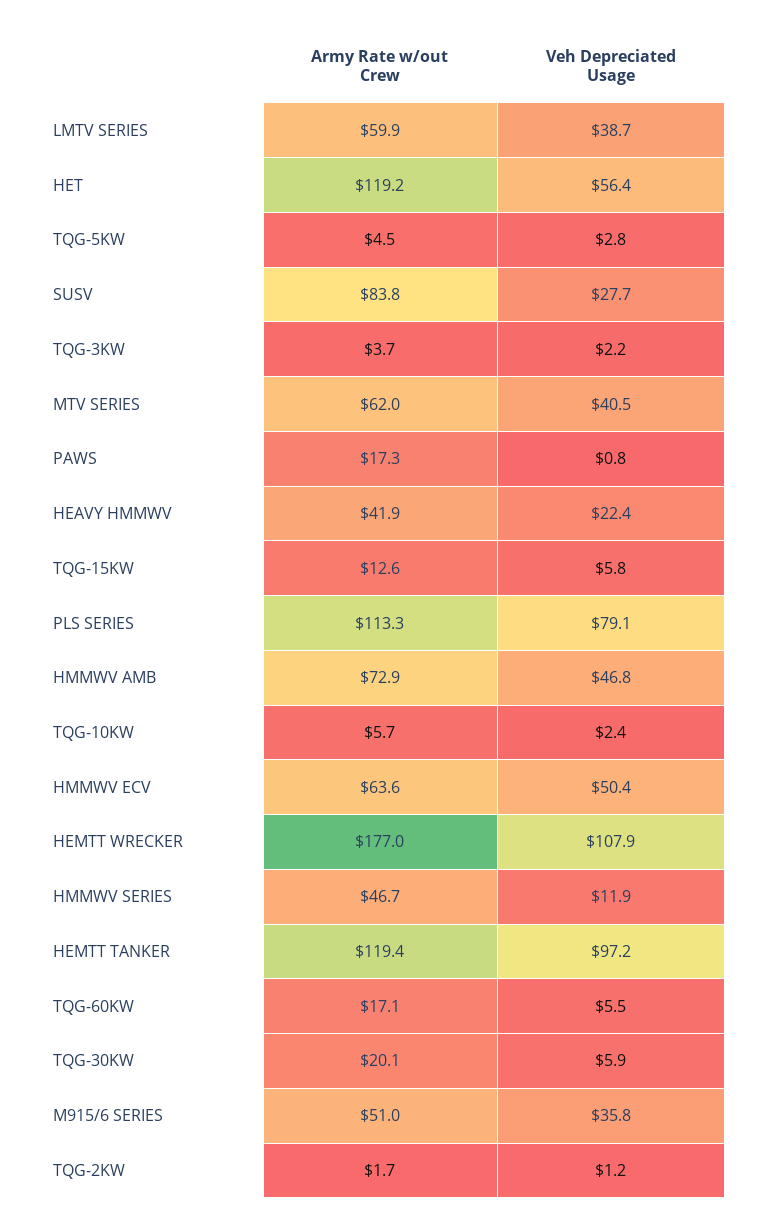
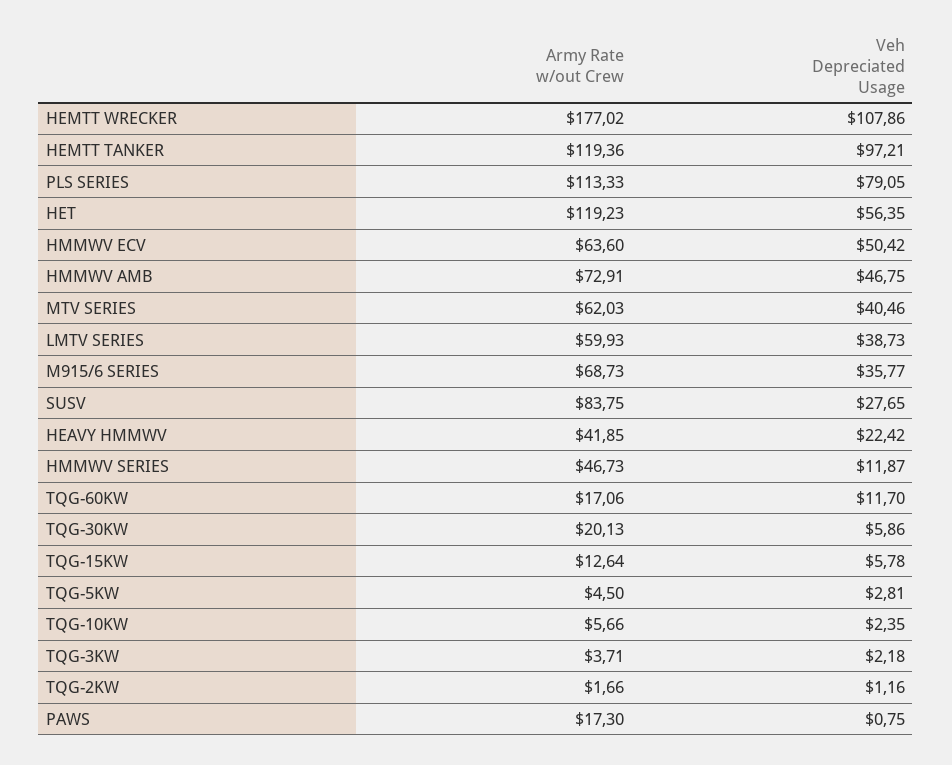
  {
    "Army Rate w/out Crew": {
      "LMTV SERIES": 59.93,
      "HET": 119.23,
      "TQG-5KW": 4.5,
      "SUSV": 83.75,
      "TQG-3KW": 3.71,
      "MTV SERIES": 62.03,
      "PAWS": 17.3,
      "HEAVY HMMWV": 41.85,
      "TQG-15KW": 12.64,
      "PLS SERIES": 113.33,
      "HMMWV AMB": 72.91,
      "TQG-10KW": 5.66,
      "HMMWV ECV": 63.6,
      "HEMTT WRECKER": 177.02,
      "HMMWV SERIES": 46.73,
      "HEMTT TANKER": 119.36,
      "TQG-60KW": 17.06,
      "TQG-30KW": 20.13,
-     "M915/6 SERIES": 51,
+     "M915/6 SERIES": 68.73,
      "TQG-2KW": 1.66
    },
    "Veh Depreciated Usage": {
      "LMTV SERIES": 38.73,
      "HET": 56.35,
      "TQG-5KW": 2.81,
      "SUSV": 27.65,
      "TQG-3KW": 2.18,
      "MTV SERIES": 40.46,
      "PAWS": 0.75,
      "HEAVY HMMWV": 22.42,
      "TQG-15KW": 5.78,
      "PLS SERIES": 79.05,
      "HMMWV AMB": 46.75,
      "TQG-10KW": 2.35,
      "HMMWV ECV": 50.42,
      "HEMTT WRECKER": 107.86,
      "HMMWV SERIES": 11.87,
      "HEMTT TANKER": 97.21,
-     "TQG-60KW": 5.5,
+     "TQG-60KW": 11.7,
      "TQG-30KW": 5.86,
      "M915/6 SERIES": 35.77,
      "TQG-2KW": 1.16
    }
  }

